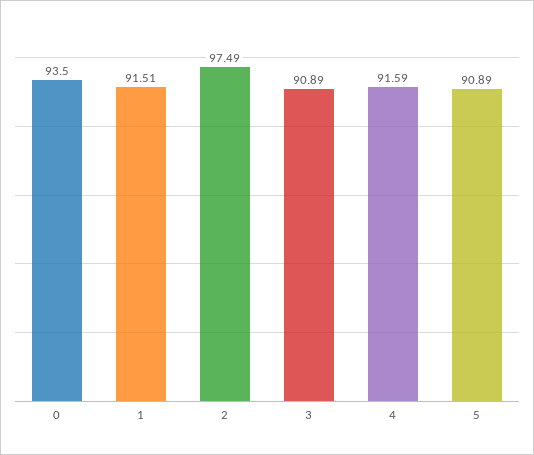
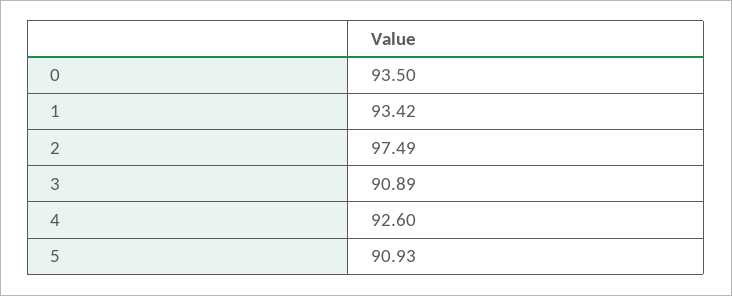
  {
    "0": 93.5,
-   "1": 91.51,
+   "1": 93.42,
    "2": 97.49,
    "3": 90.89,
-   "4": 91.59,
+   "4": 92.6,
-   "5": 90.89
+   "5": 90.93
  }

